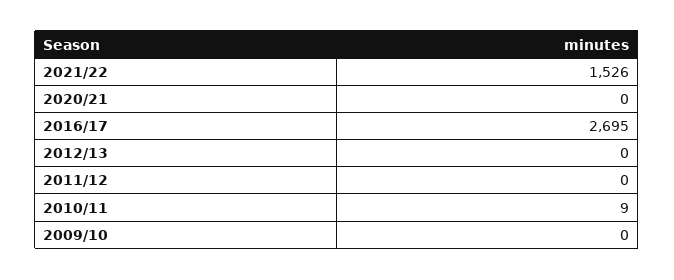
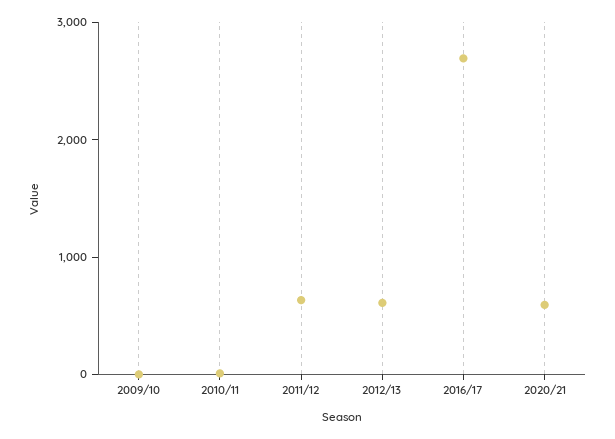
  {
-   "2021/22": 1526,
-   "2020/21": 0,
+   "2020/21": 600,
    "2016/17": 2695,
-   "2012/13": 0,
+   "2012/13": 600,
-   "2011/12": 0,
+   "2011/12": 600,
    "2010/11": 9,
    "2009/10": 0
  }

